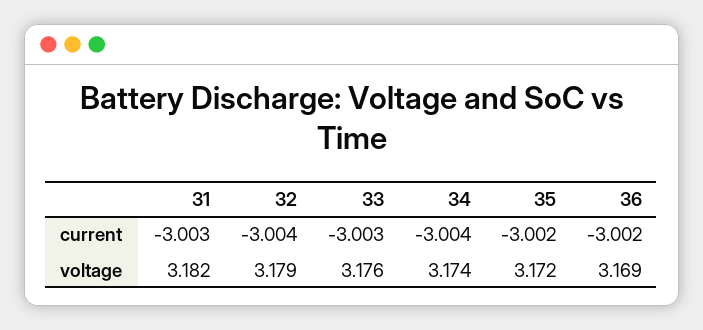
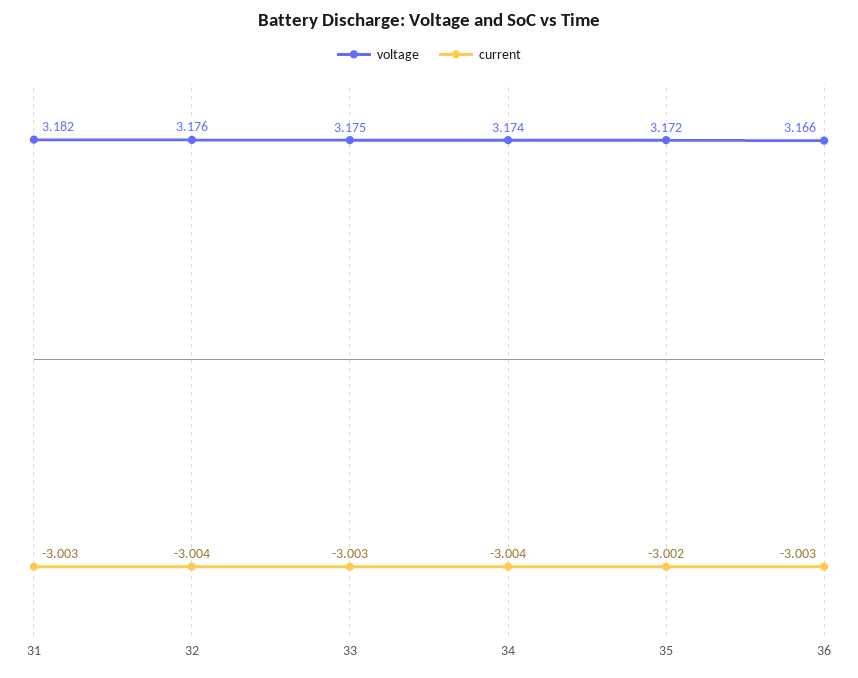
  {
    "current": {
      "31": -3.003,
      "32": -3.004,
      "33": -3.003,
      "34": -3.004,
      "35": -3.002,
-     "36": -3.002
+     "36": -3.003
    },
    "voltage": {
      "31": 3.182,
-     "32": 3.179,
+     "32": 3.176,
-     "33": 3.176,
+     "33": 3.175,
      "34": 3.174,
      "35": 3.172,
-     "36": 3.169
+     "36": 3.166
    }
  }

